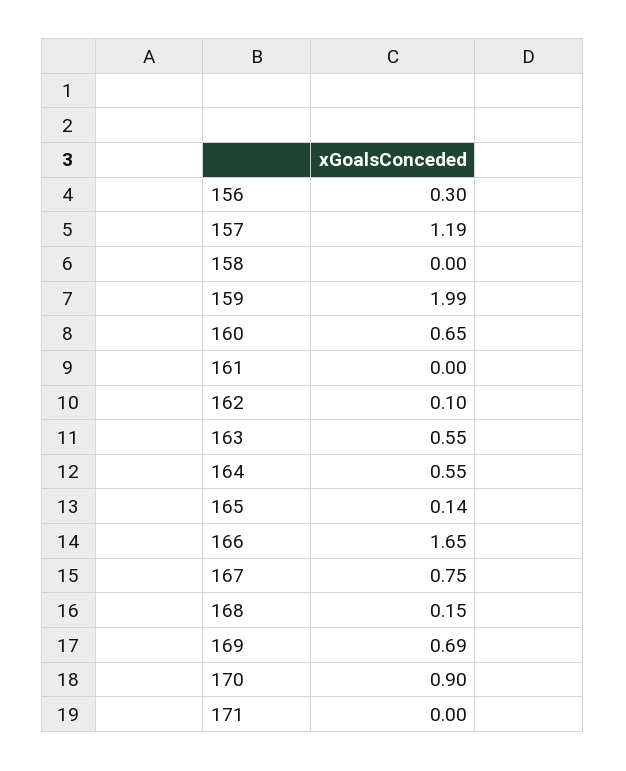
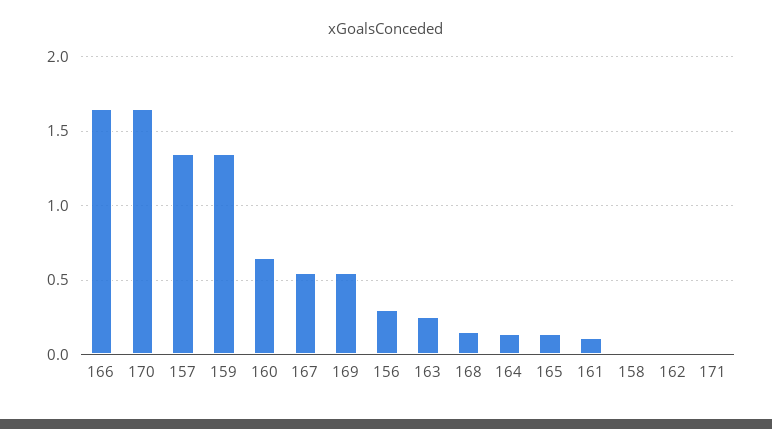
  {
    "156": 0.3,
-   "157": 1.19,
+   "157": 1.35,
    "158": 0,
-   "159": 1.99,
+   "159": 1.35,
    "160": 0.65,
-   "161": 0,
+   "161": 0.1,
-   "162": 0.1,
+   "162": 0,
-   "163": 0.55,
+   "163": 0.25,
-   "164": 0.55,
+   "164": 0.15,
    "165": 0.14,
    "166": 1.65,
-   "167": 0.75,
+   "167": 0.55,
    "168": 0.15,
-   "169": 0.69,
+   "169": 0.55,
-   "170": 0.9,
+   "170": 1.65,
    "171": 0
  }

